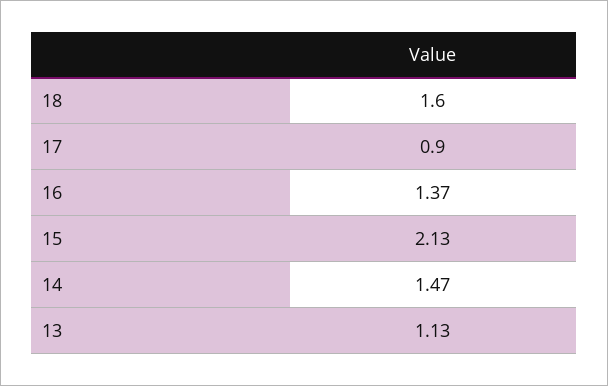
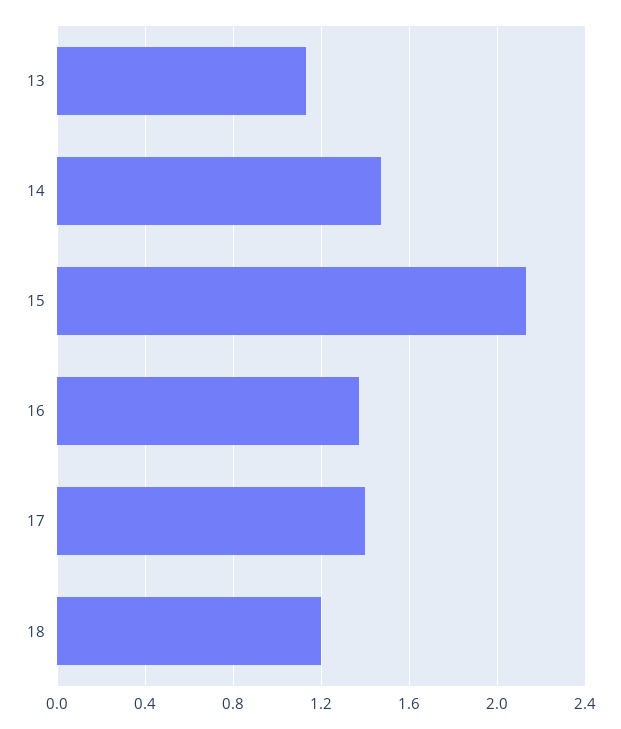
  {
-   "18": 1.6,
+   "18": 1.2,
-   "17": 0.9,
+   "17": 1.4,
    "16": 1.37,
    "15": 2.13,
    "14": 1.47,
    "13": 1.13
  }

